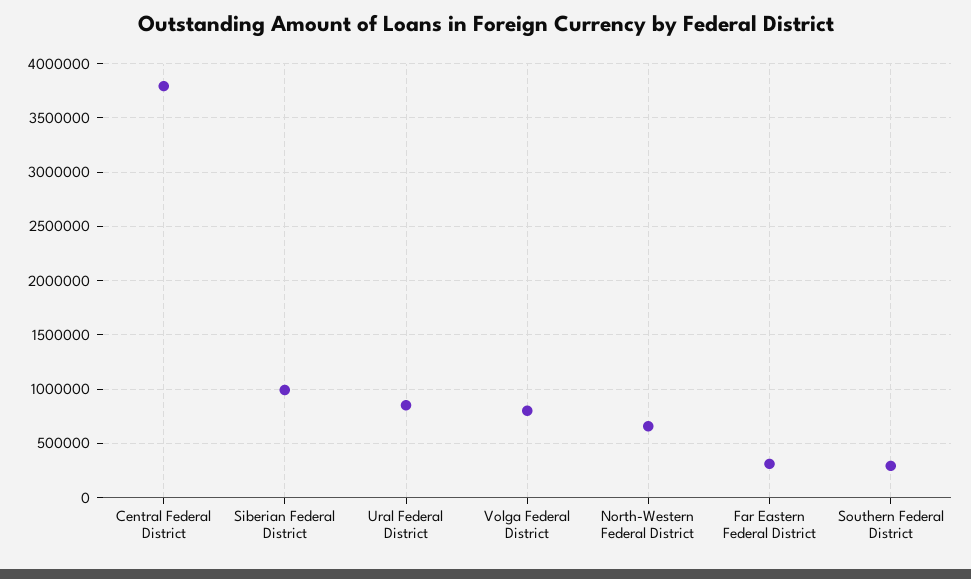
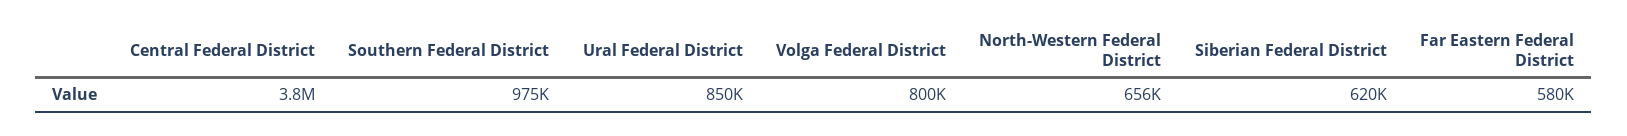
  {
    "Central Federal District": 3800000,
-   "Siberian Federal District": 1000000,
+   "Siberian Federal District": 620000,
    "Ural Federal District": 850000,
    "Volga Federal District": 800000,
    "North-Western Federal District": 656000,
-   "Far Eastern Federal District": 300000,
+   "Far Eastern Federal District": 580000,
-   "Southern Federal District": 300000
+   "Southern Federal District": 975000
  }

